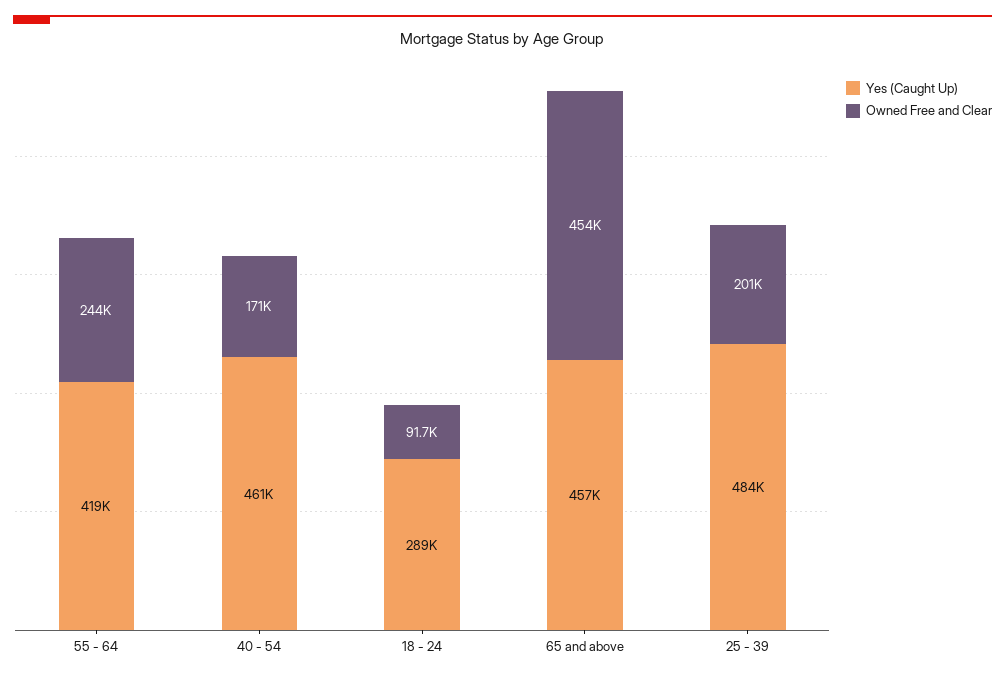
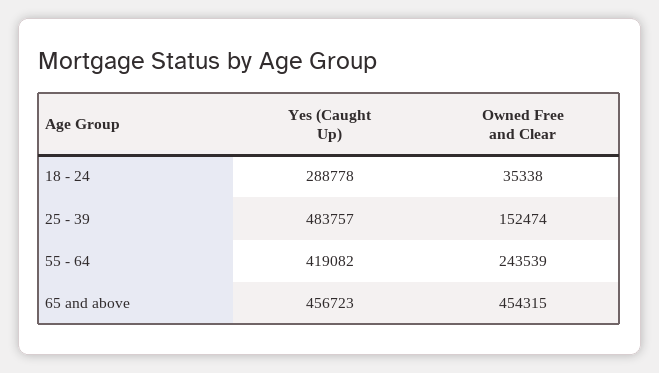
  {
    "Yes (Caught Up)": {
      "55 - 64": 419082,
-     "40 - 54": 461000,
      "18 - 24": 288778,
      "65 and above": 456723,
      "25 - 39": 483757
    },
    "Owned Free and Clear": {
      "55 - 64": 243539,
-     "40 - 54": 171000,
-     "18 - 24": 91700,
+     "18 - 24": 35338,
      "65 and above": 454315,
-     "25 - 39": 201000
+     "25 - 39": 152474
    }
  }

